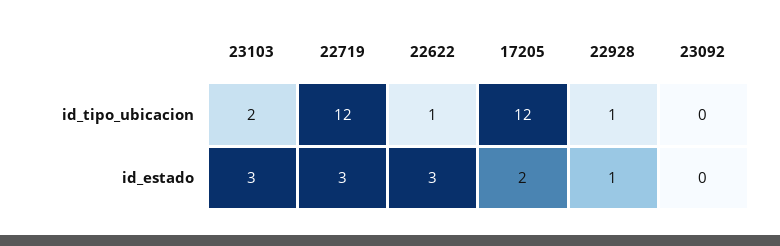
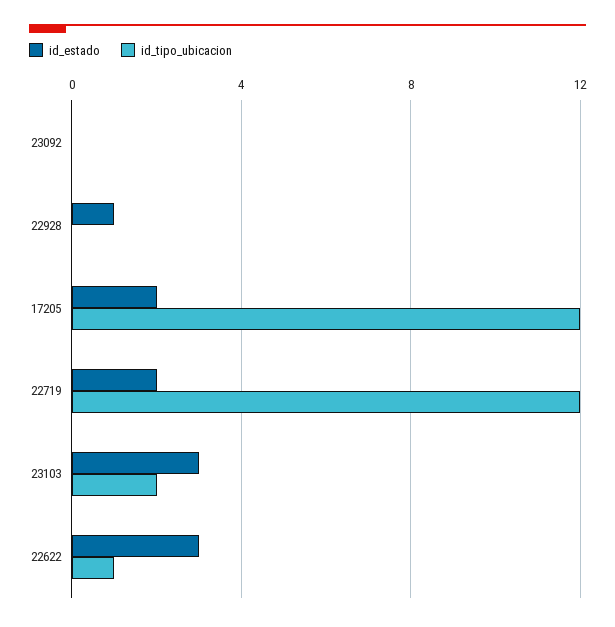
  {
    "id_tipo_ubicacion": {
      "23103": 2,
      "22719": 12,
      "22622": 1,
      "17205": 12,
-     "22928": 1,
+     "22928": 0,
      "23092": 0
    },
    "id_estado": {
      "23103": 3,
-     "22719": 3,
+     "22719": 2,
      "22622": 3,
      "17205": 2,
      "22928": 1,
      "23092": 0
    }
  }

